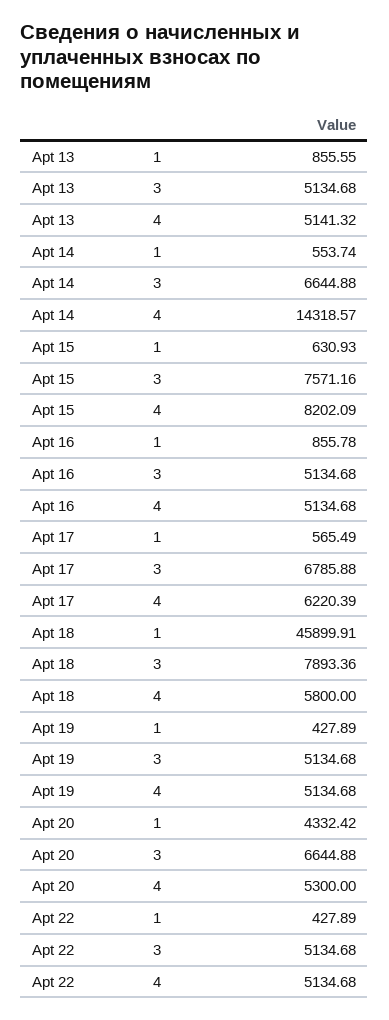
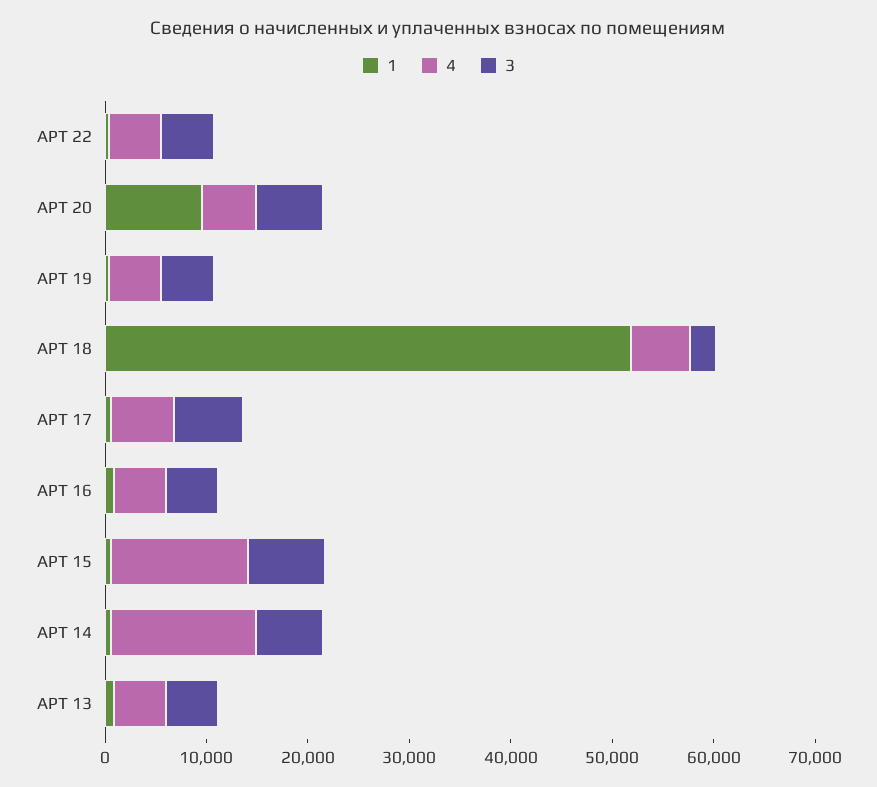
  {
    "1": {
      "Apt 13": 855.55,
      "Apt 14": 553.74,
      "Apt 15": 630.93,
      "Apt 16": 855.78,
      "Apt 17": 565.49,
-     "Apt 18": 45899.91,
+     "Apt 18": 52000,
      "Apt 19": 427.89,
-     "Apt 20": 4332.42,
+     "Apt 20": 10000,
      "Apt 22": 427.89
    },
    "3": {
      "Apt 13": 5134.68,
      "Apt 14": 6644.88,
      "Apt 15": 7571.16,
      "Apt 16": 5134.68,
      "Apt 17": 6785.88,
-     "Apt 18": 7893.36,
+     "Apt 18": 2000,
      "Apt 19": 5134.68,
      "Apt 20": 6644.88,
      "Apt 22": 5134.68
    },
    "4": {
      "Apt 13": 5141.32,
      "Apt 14": 14318.57,
-     "Apt 15": 8202.09,
+     "Apt 15": 14000,
      "Apt 16": 5134.68,
      "Apt 17": 6220.39,
      "Apt 18": 5800,
      "Apt 19": 5134.68,
      "Apt 20": 5300,
      "Apt 22": 5134.68
    }
  }

